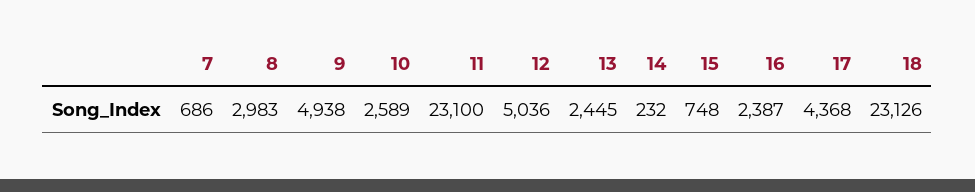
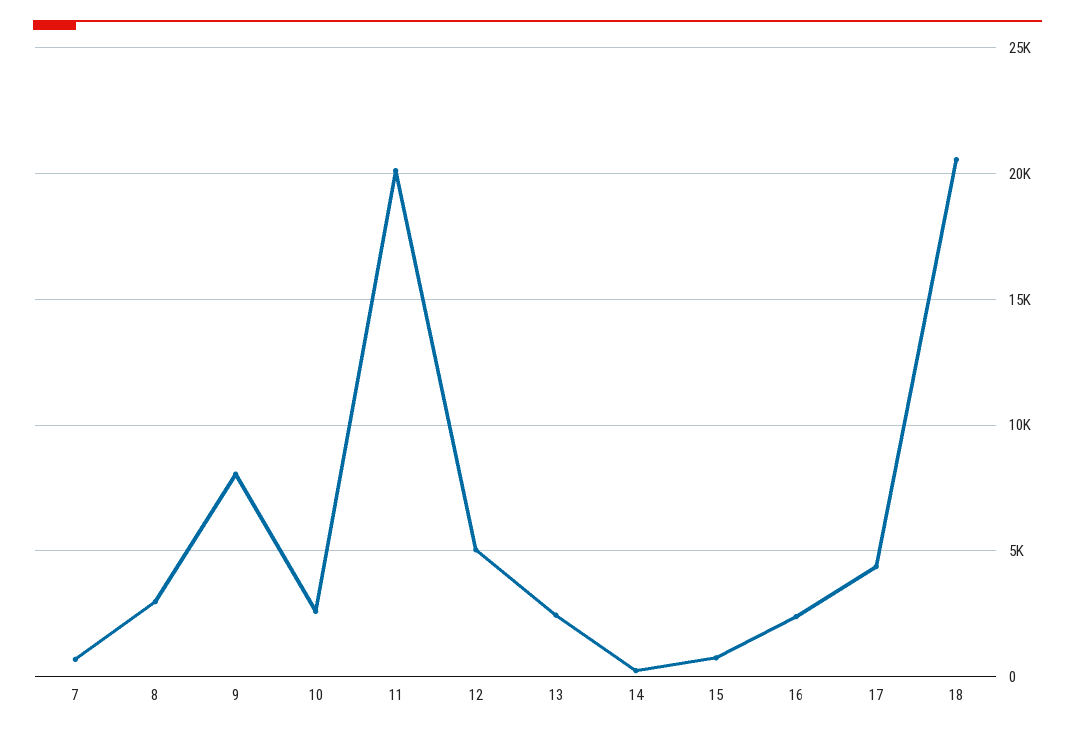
  {
    "7": 686,
    "8": 2983,
-   "9": 4938,
+   "9": 8000,
    "10": 2589,
-   "11": 23100,
+   "11": 20000,
    "12": 5036,
    "13": 2445,
    "14": 232,
    "15": 748,
    "16": 2387,
    "17": 4368,
-   "18": 23126
+   "18": 20500
  }

